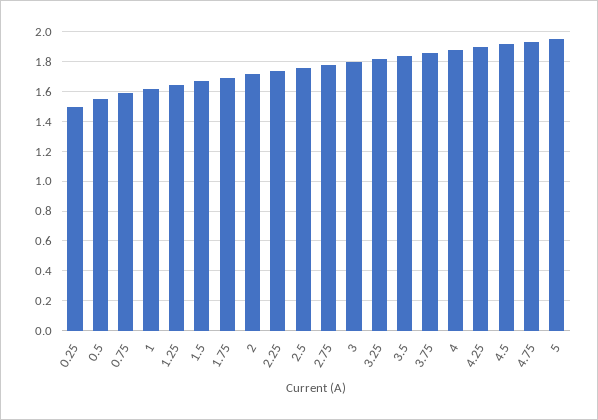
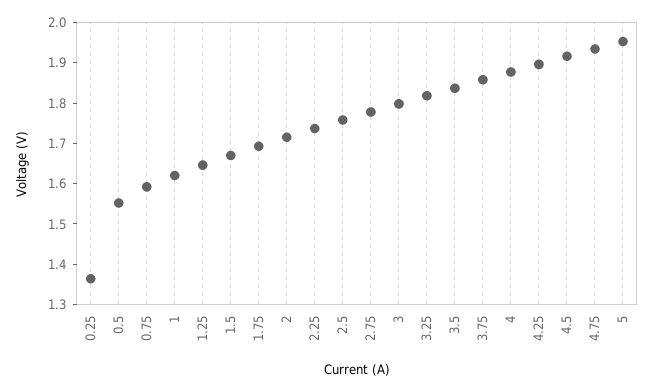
  {
-   "0.25": 1.5,
+   "0.25": 1.36,
    "0.5": 1.56,
    "0.75": 1.6,
    "1": 1.62,
    "1.25": 1.64,
    "1.5": 1.68,
    "1.75": 1.7,
    "2": 1.72,
    "2.25": 1.74,
    "2.5": 1.76,
    "2.75": 1.78,
    "3": 1.8,
    "3.25": 1.82,
    "3.5": 1.84,
    "3.75": 1.86,
    "4": 1.88,
    "4.25": 1.9,
    "4.5": 1.92,
    "4.75": 1.94,
    "5": 1.96
  }

